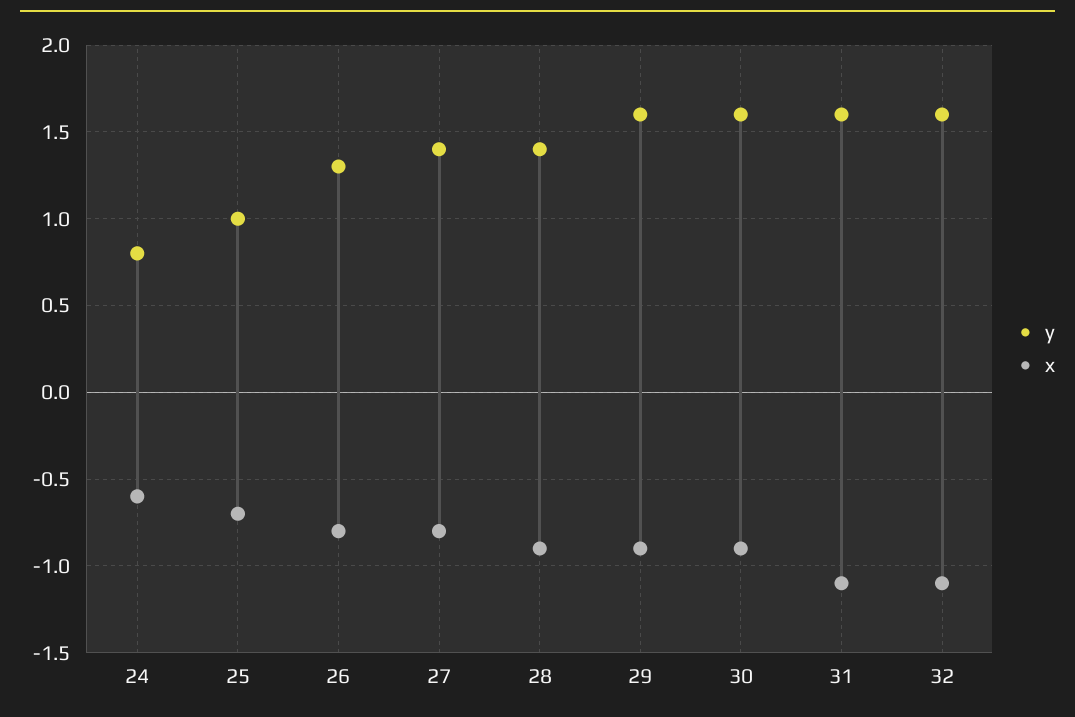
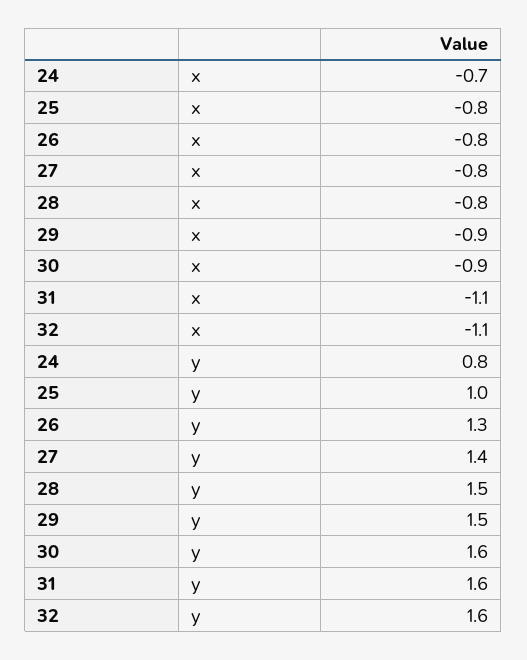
  {
    "y": {
      "24": 0.8,
      "25": 1,
      "26": 1.3,
      "27": 1.4,
-     "28": 1.4,
+     "28": 1.5,
-     "29": 1.6,
+     "29": 1.5,
      "30": 1.6,
      "31": 1.6,
      "32": 1.6
    },
    "x": {
-     "24": -0.6,
+     "24": -0.7,
-     "25": -0.7,
+     "25": -0.8,
      "26": -0.8,
      "27": -0.8,
-     "28": -0.9,
+     "28": -0.8,
      "29": -0.9,
      "30": -0.9,
      "31": -1.1,
      "32": -1.1
    }
  }

